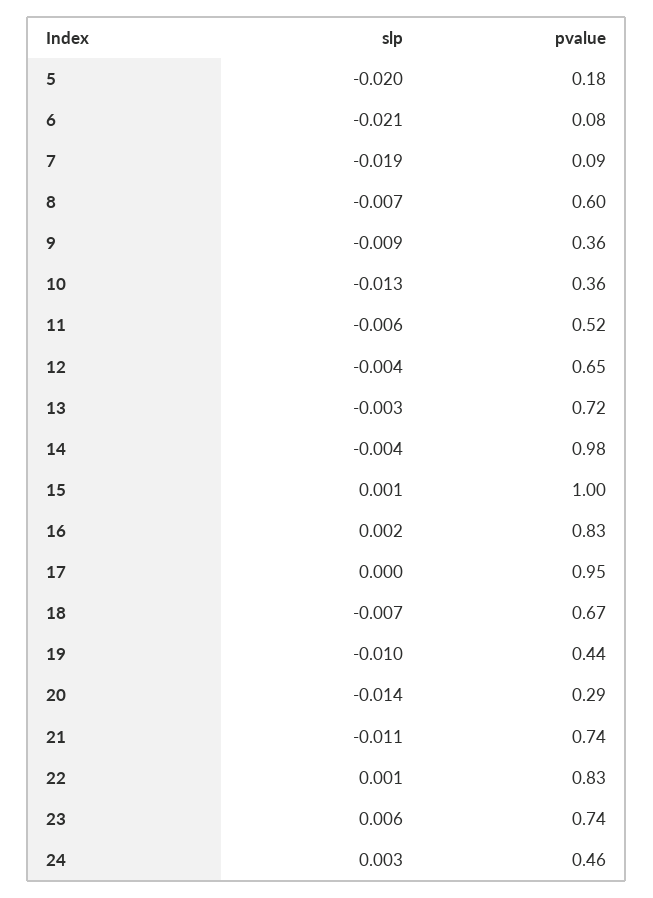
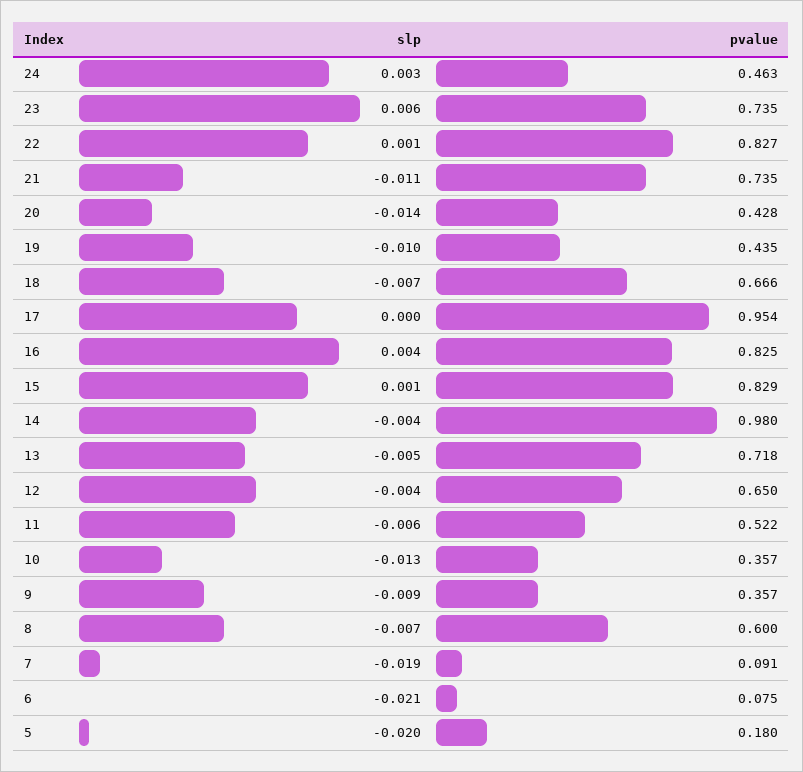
  {
    "slp": {
      "5": -0.02,
      "6": -0.021,
      "7": -0.019,
      "8": -0.007,
      "9": -0.009,
      "10": -0.013,
      "11": -0.006,
      "12": -0.004,
-     "13": -0.003,
+     "13": -0.005,
      "14": -0.004,
      "15": 0.001,
-     "16": 0.002,
+     "16": 0.004,
      "17": 0,
      "18": -0.007,
      "19": -0.01,
      "20": -0.014,
      "21": -0.011,
      "22": 0.001,
      "23": 0.006,
      "24": 0.003
    },
    "pvalue": {
      "5": 0.18,
      "6": 0.075,
      "7": 0.091,
      "8": 0.6,
      "9": 0.357,
      "10": 0.357,
      "11": 0.522,
      "12": 0.65,
      "13": 0.718,
      "14": 0.98,
-     "15": 1,
+     "15": 0.829,
      "16": 0.825,
      "17": 0.954,
      "18": 0.666,
      "19": 0.435,
-     "20": 0.29,
+     "20": 0.428,
      "21": 0.735,
      "22": 0.827,
      "23": 0.735,
      "24": 0.463
    }
  }

